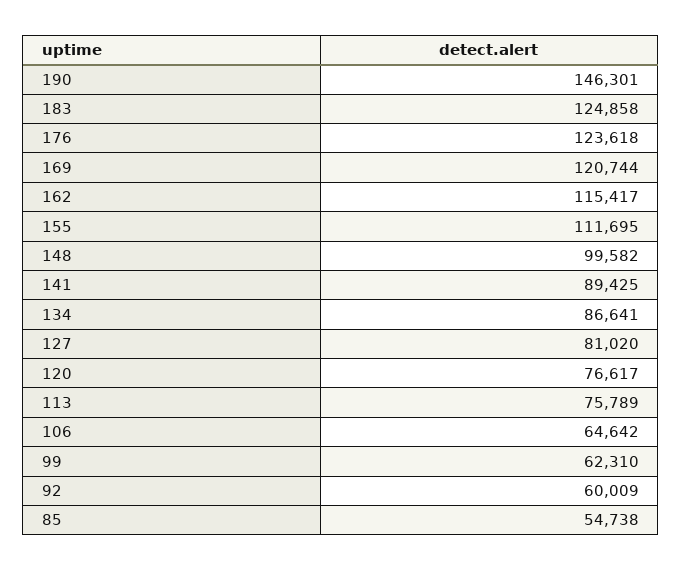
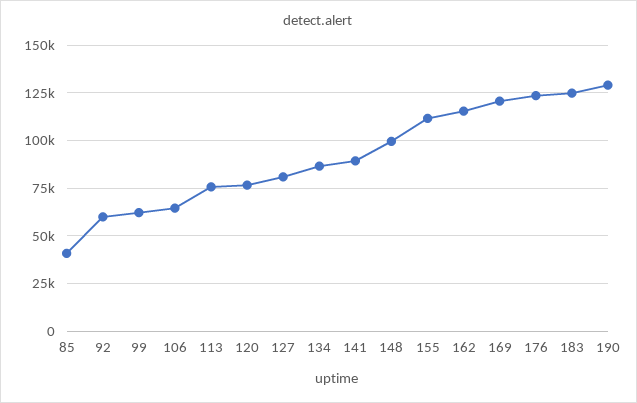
  {
-   "190": 146301,
+   "190": 130000,
    "183": 124858,
    "176": 123618,
    "169": 120744,
    "162": 115417,
    "155": 111695,
    "148": 99582,
    "141": 89425,
    "134": 86641,
    "127": 81020,
    "120": 76617,
    "113": 75789,
    "106": 64642,
    "99": 62310,
    "92": 60009,
-   "85": 54738
+   "85": 40000
  }

